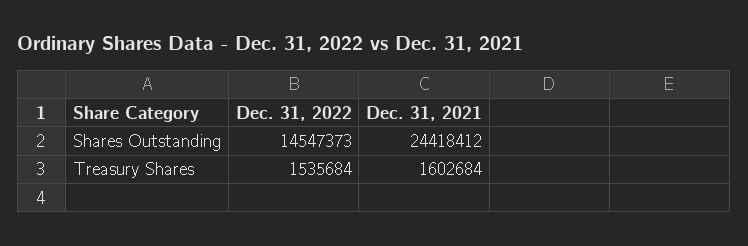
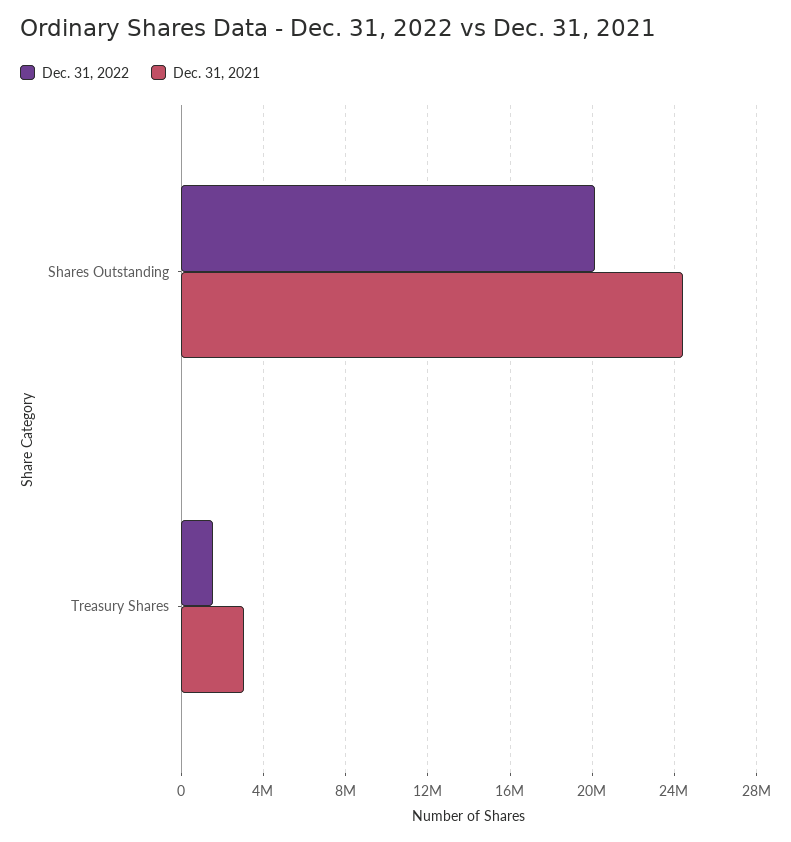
  {
    "Dec. 31, 2022": {
-     "Shares Outstanding": 14547373,
+     "Shares Outstanding": 20000000,
      "Treasury Shares": 1535684
    },
    "Dec. 31, 2021": {
      "Shares Outstanding": 24418412,
-     "Treasury Shares": 1602684
+     "Treasury Shares": 3000000
    }
  }

